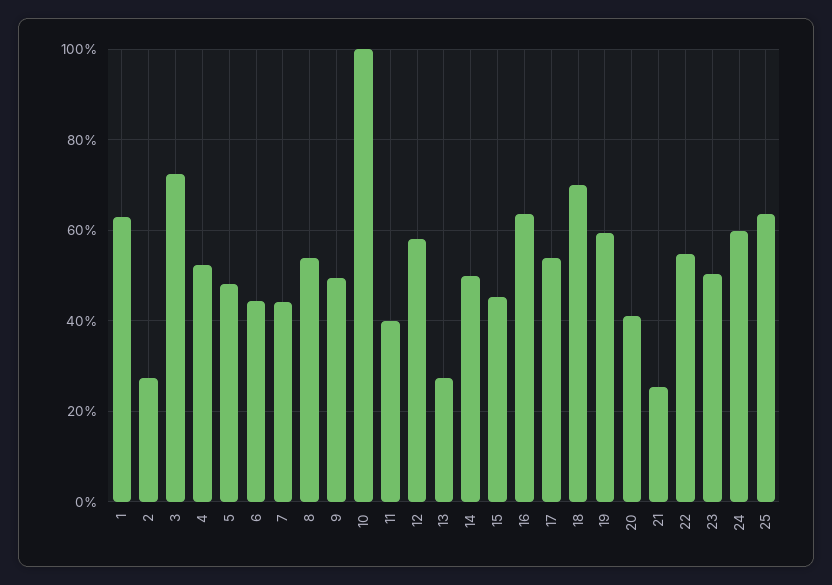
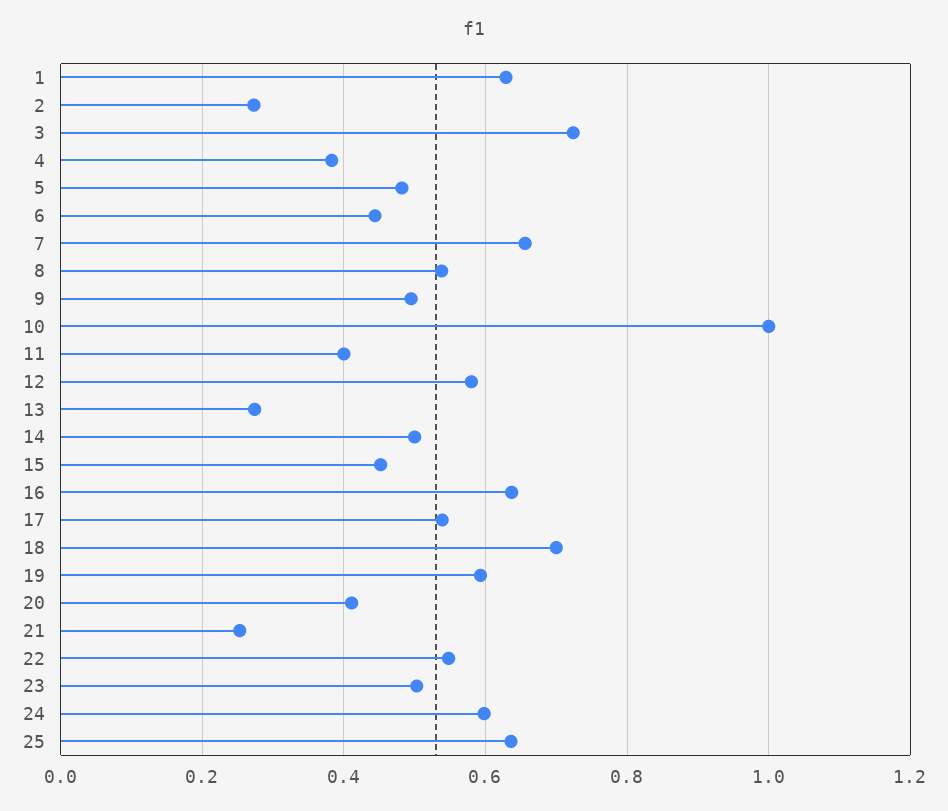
  {
    "1": 0.62,
    "2": 0.28,
    "3": 0.72,
-   "4": 0.52,
+   "4": 0.38,
    "5": 0.48,
    "6": 0.44,
-   "7": 0.44,
+   "7": 0.66,
    "8": 0.54,
    "9": 0.5,
    "10": 1,
    "11": 0.4,
    "12": 0.58,
    "13": 0.28,
    "14": 0.5,
    "15": 0.46,
    "16": 0.64,
    "17": 0.54,
    "18": 0.7,
    "19": 0.6,
    "20": 0.42,
    "21": 0.26,
    "22": 0.54,
    "23": 0.5,
    "24": 0.6,
    "25": 0.64
  }

